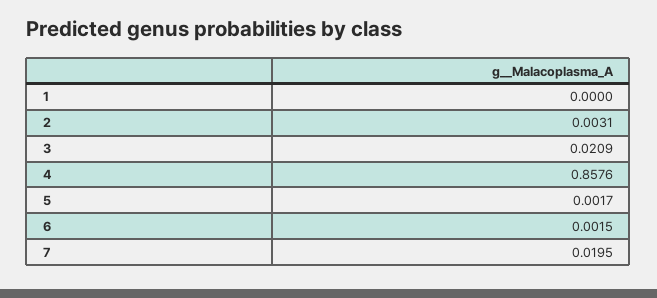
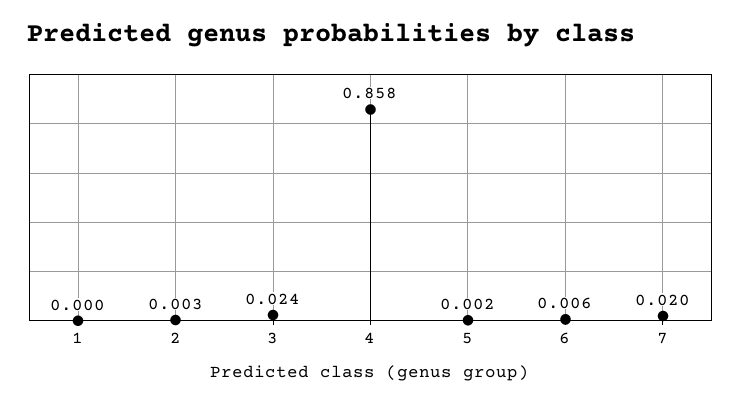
  {
    "1": 0,
    "2": 0.0031,
-   "3": 0.0209,
+   "3": 0.024,
    "4": 0.8576,
    "5": 0.0017,
-   "6": 0.0015,
+   "6": 0.006,
    "7": 0.0195
  }

